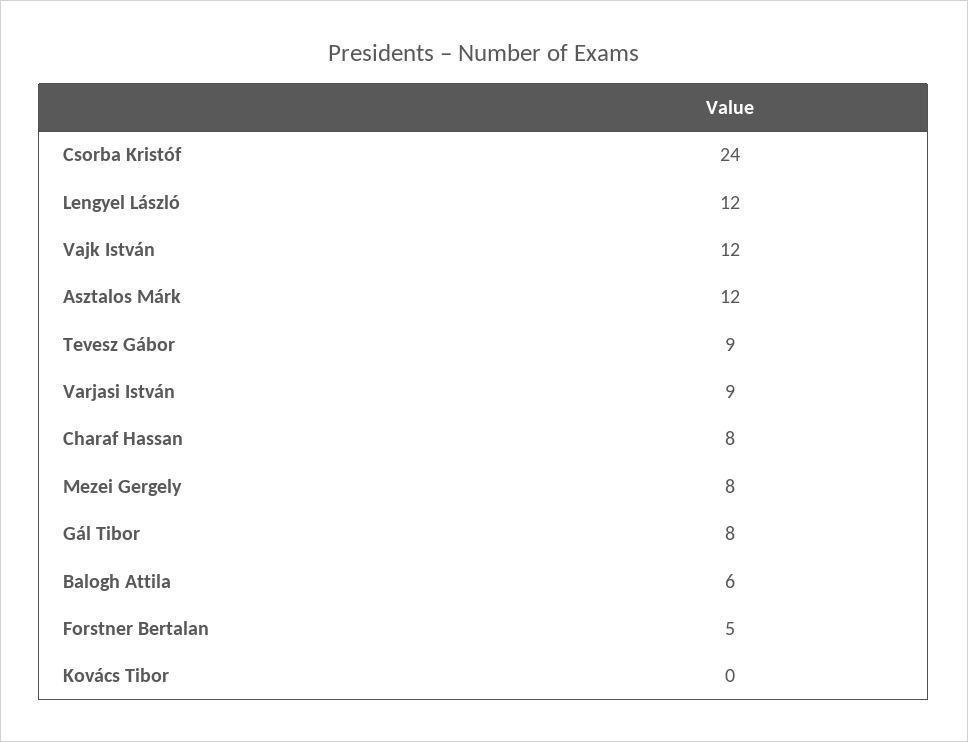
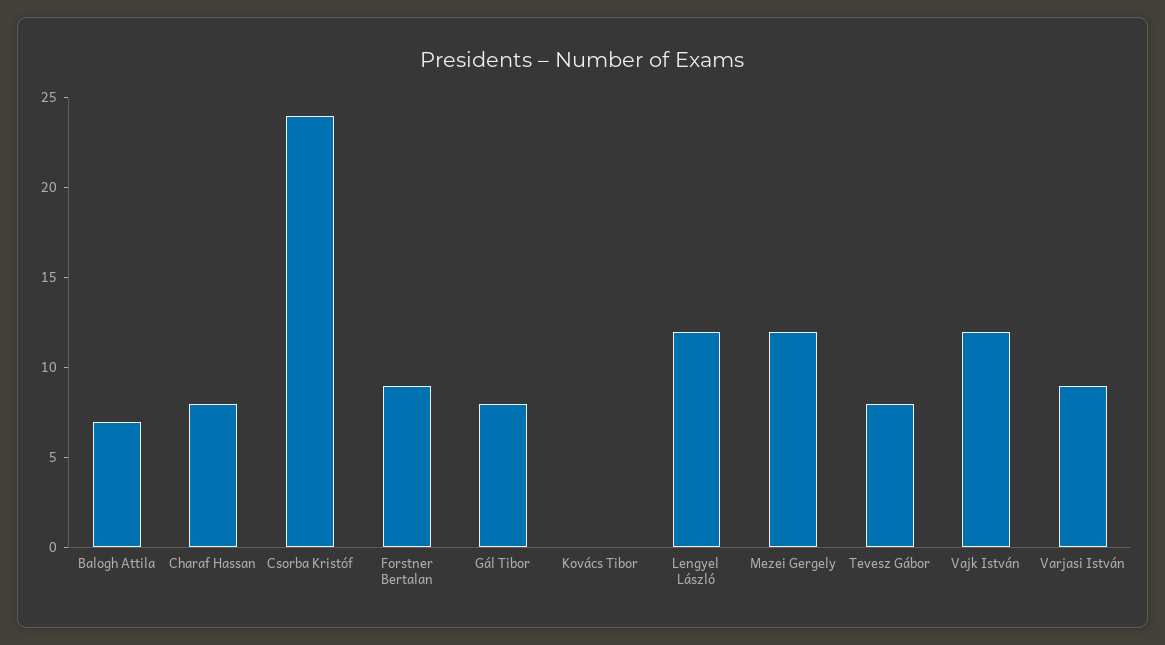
  {
    "Csorba Kristóf": 24,
    "Lengyel László": 12,
    "Vajk István": 12,
-   "Asztalos Márk": 12,
-   "Tevesz Gábor": 9,
+   "Tevesz Gábor": 8,
    "Varjasi István": 9,
    "Charaf Hassan": 8,
-   "Mezei Gergely": 8,
+   "Mezei Gergely": 12,
    "Gál Tibor": 8,
-   "Balogh Attila": 6,
+   "Balogh Attila": 7,
-   "Forstner Bertalan": 5,
+   "Forstner Bertalan": 9,
    "Kovács Tibor": 0
  }

